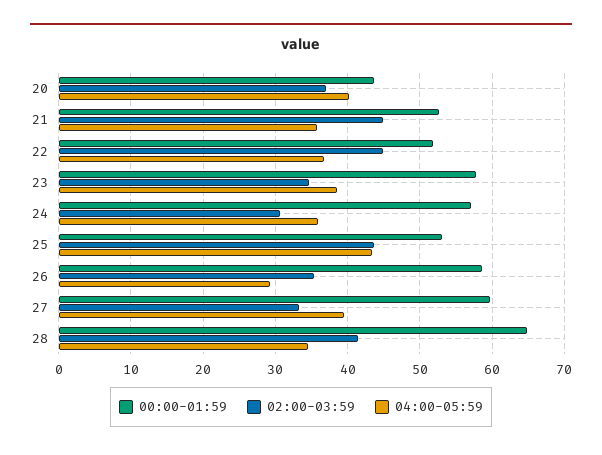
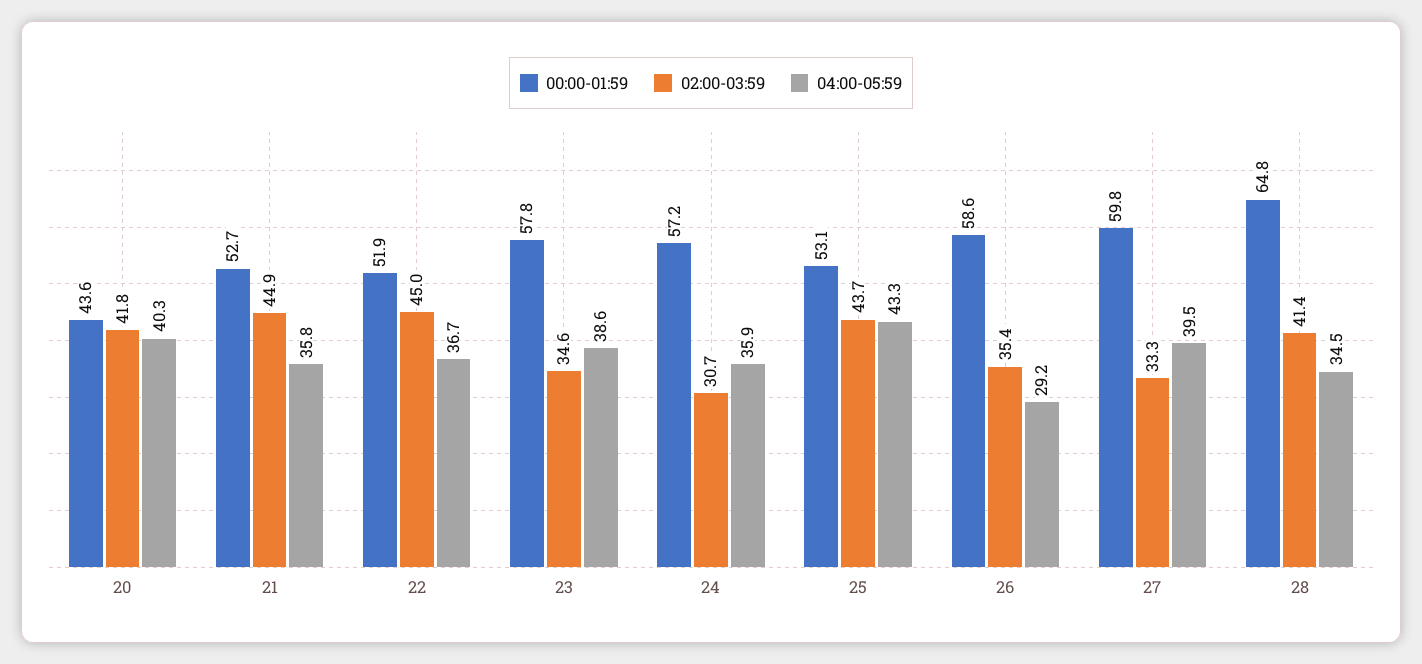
  {
    "00:00-01:59": {
      "20": 43.6,
      "21": 52.7,
      "22": 51.9,
      "23": 57.8,
      "24": 57.2,
      "25": 53.1,
      "26": 58.6,
      "27": 59.8,
      "28": 64.8
    },
    "02:00-03:59": {
-     "20": 37,
+     "20": 41.8,
      "21": 44.9,
      "22": 45,
      "23": 34.6,
      "24": 30.7,
      "25": 43.7,
      "26": 35.4,
      "27": 33.3,
      "28": 41.4
    },
    "04:00-05:59": {
      "20": 40.3,
      "21": 35.8,
      "22": 36.7,
      "23": 38.6,
      "24": 35.9,
      "25": 43.3,
      "26": 29.2,
      "27": 39.5,
      "28": 34.5
    }
  }

